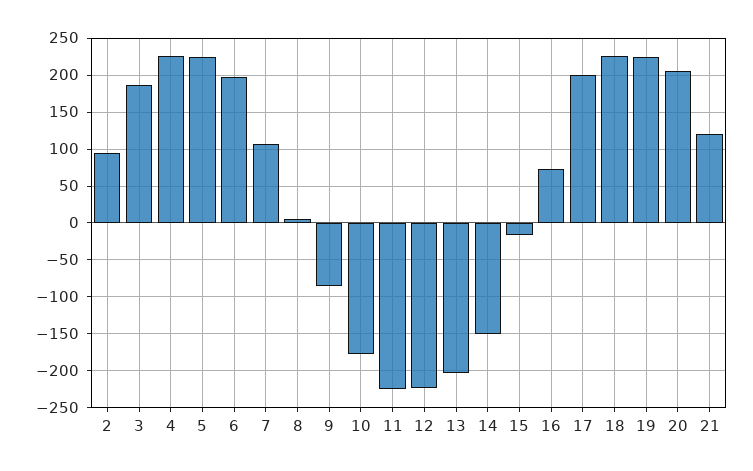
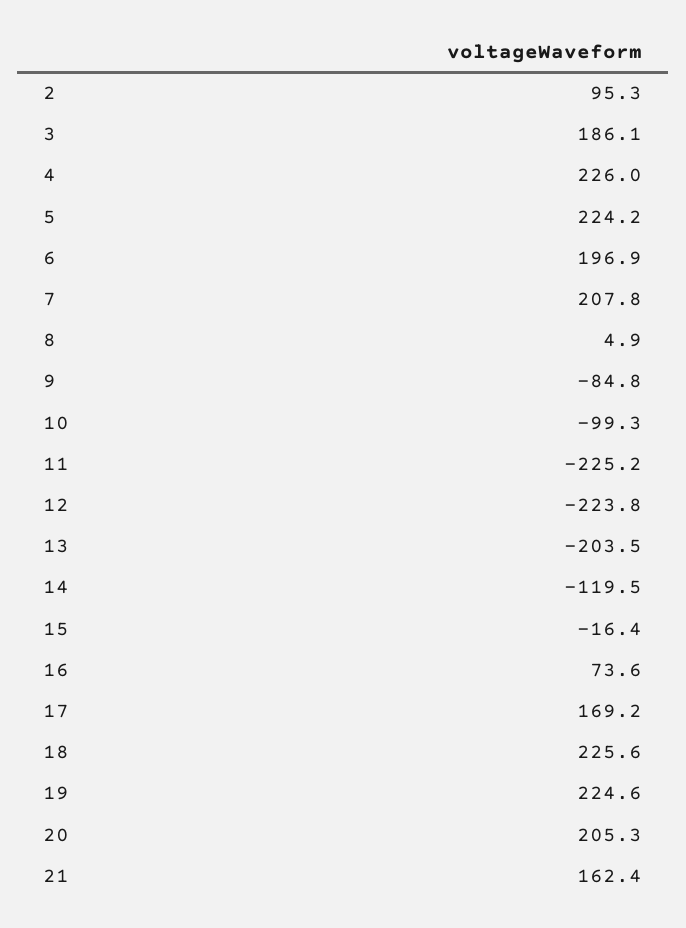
  {
    "2": 95.3,
    "3": 186.1,
    "4": 226,
    "5": 224.2,
    "6": 196.9,
-   "7": 110,
+   "7": 207.8,
    "8": 4.9,
    "9": -84.8,
-   "10": -180,
+   "10": -99.3,
    "11": -225.2,
    "12": -223.8,
    "13": -203.5,
-   "14": -150,
+   "14": -119.5,
    "15": -16.4,
    "16": 73.6,
-   "17": 200,
+   "17": 169.2,
    "18": 225.6,
    "19": 224.6,
    "20": 205.3,
-   "21": 120
+   "21": 162.4
  }

